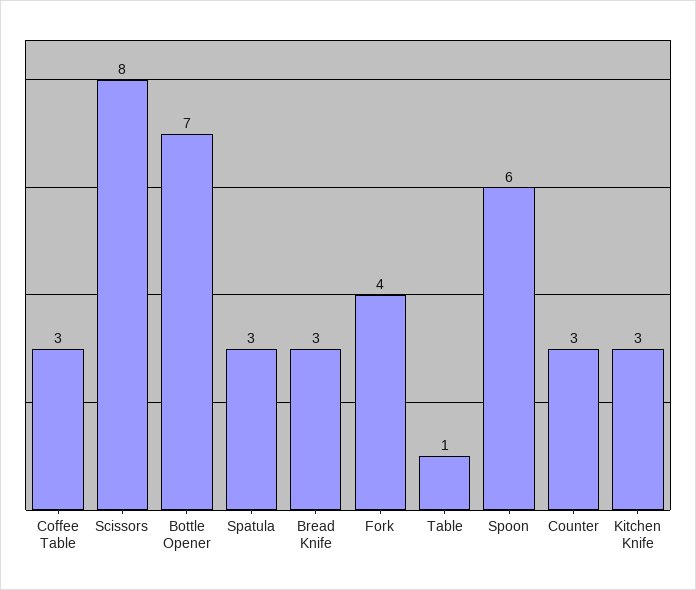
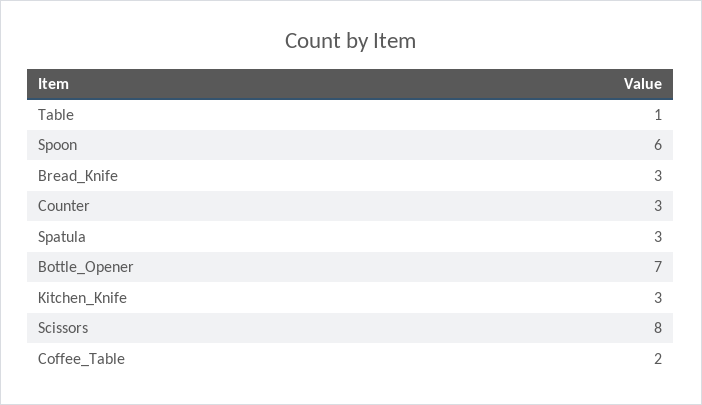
  {
-   "Coffee Table": 3,
+   "Coffee Table": 2,
    "Scissors": 8,
    "Bottle Opener": 7,
    "Spatula": 3,
    "Bread Knife": 3,
-   "Fork": 4,
    "Table": 1,
    "Spoon": 6,
    "Counter": 3,
    "Kitchen Knife": 3
  }

